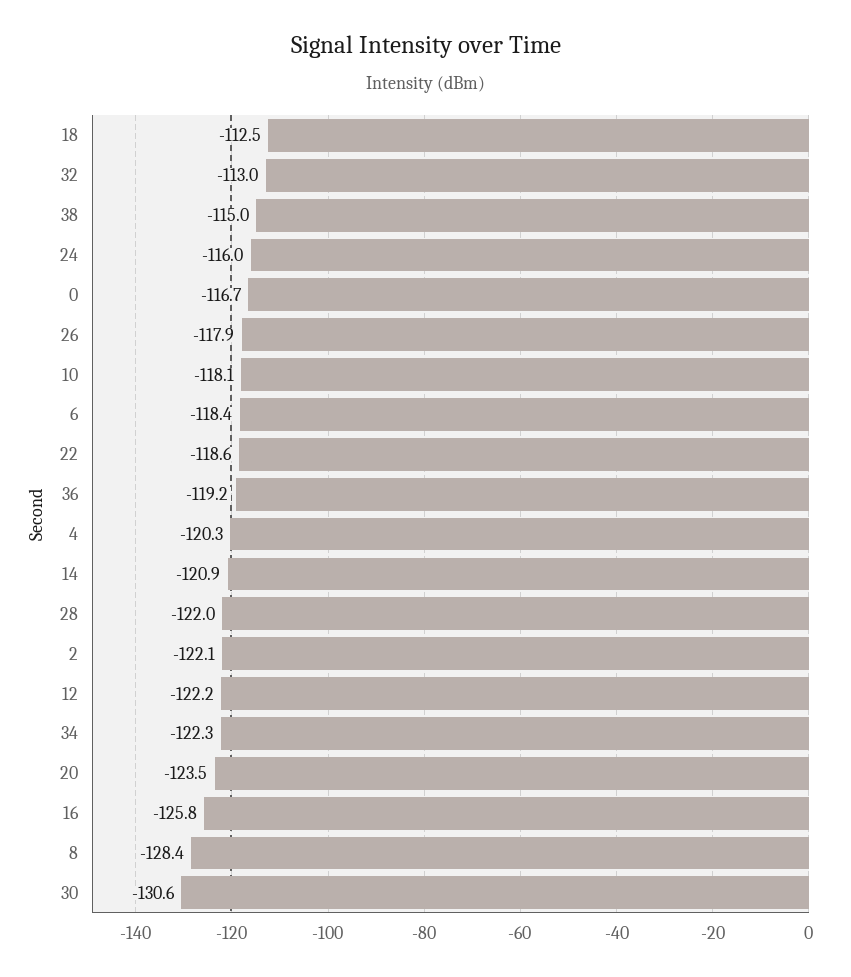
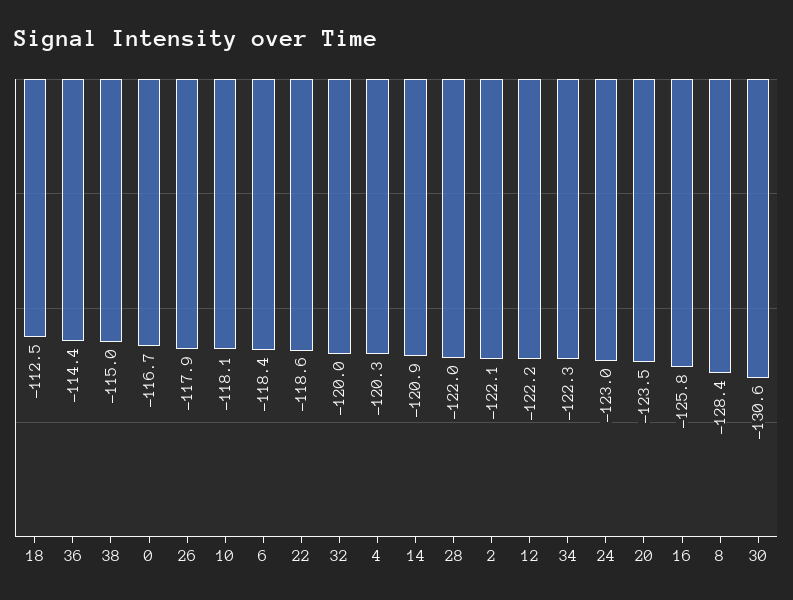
  {
    "18": -112.5,
-   "32": -113,
+   "32": -120,
    "38": -115,
-   "24": -116,
+   "24": -123,
    "0": -116.7,
    "26": -117.9,
    "10": -118.1,
    "6": -118.4,
    "22": -118.6,
-   "36": -119.2,
+   "36": -114.4,
    "4": -120.3,
    "14": -120.9,
    "28": -122,
    "2": -122.1,
    "12": -122.2,
    "34": -122.3,
    "20": -123.5,
    "16": -125.8,
    "8": -128.4,
    "30": -130.6
  }

